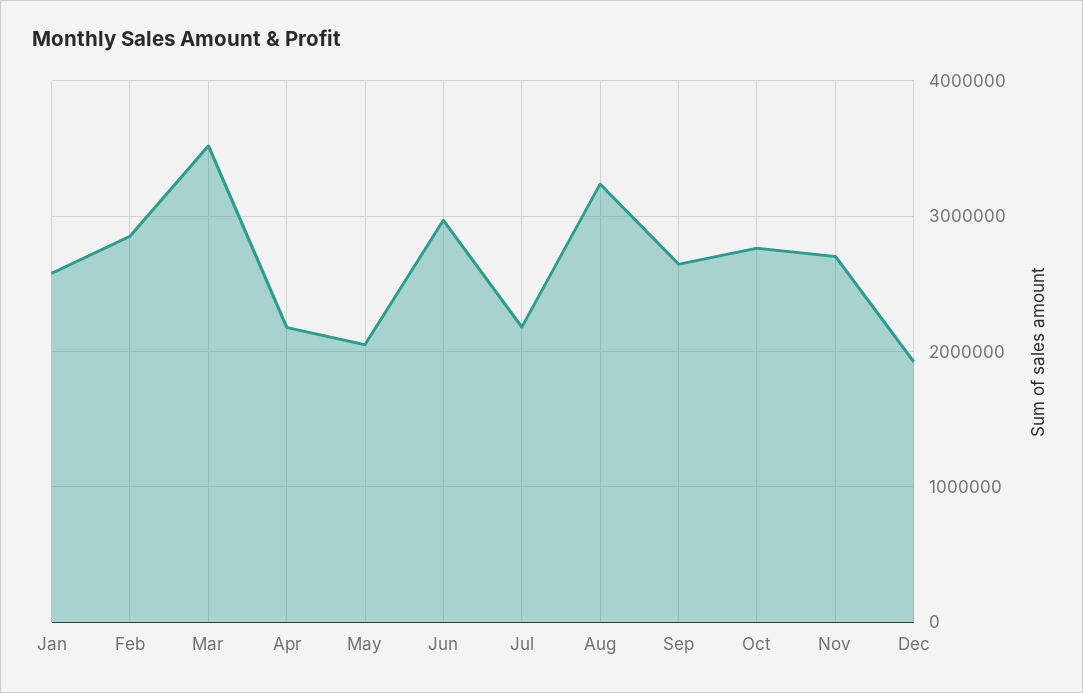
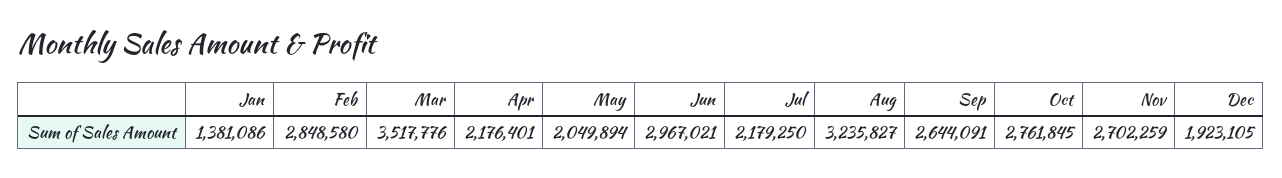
  {
-   "Jan": 2600000,
+   "Jan": 1381086,
    "Feb": 2848580,
    "Mar": 3517776,
    "Apr": 2176401,
    "May": 2049894,
    "Jun": 2967021,
    "Jul": 2179250,
    "Aug": 3235827,
    "Sep": 2644091,
    "Oct": 2761845,
    "Nov": 2702259,
    "Dec": 1923105
  }

